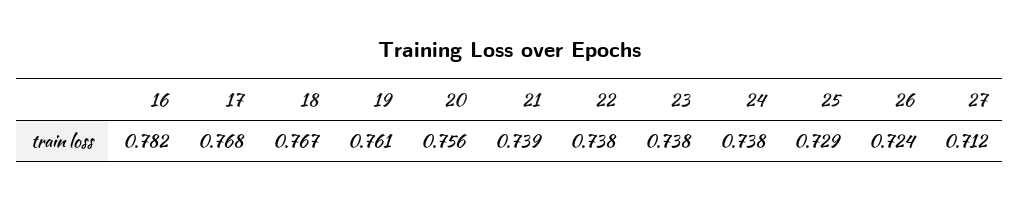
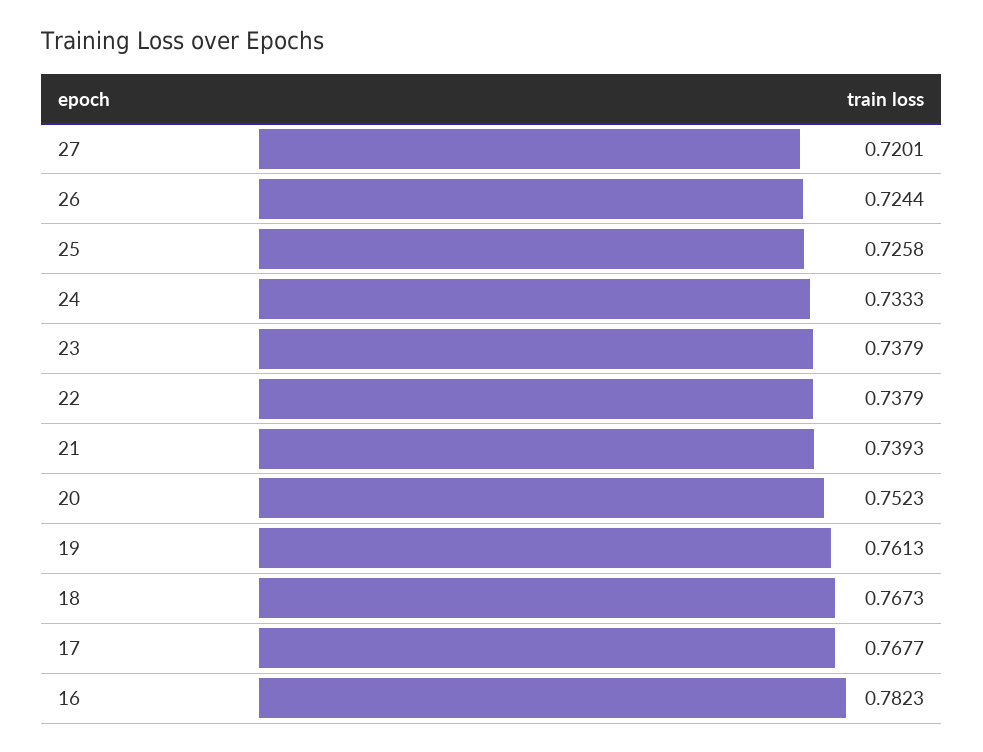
  {
    "16": 0.7823,
    "17": 0.7677,
    "18": 0.7673,
    "19": 0.7613,
-   "20": 0.756,
+   "20": 0.7523,
    "21": 0.7393,
    "22": 0.7379,
    "23": 0.7379,
-   "24": 0.738,
+   "24": 0.7333,
-   "25": 0.729,
+   "25": 0.7258,
    "26": 0.7244,
-   "27": 0.712
+   "27": 0.7201
  }

